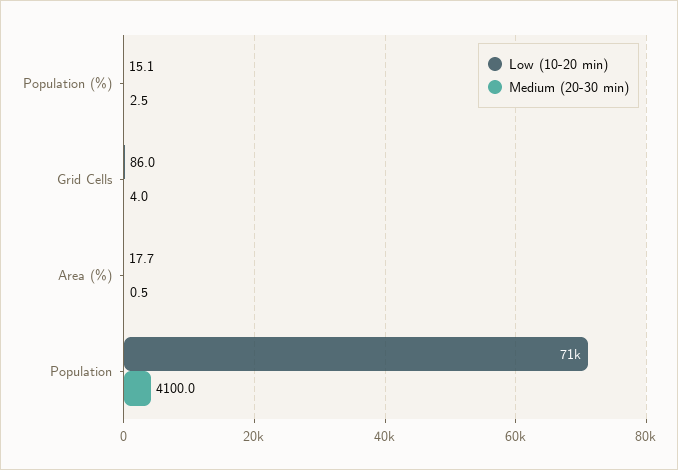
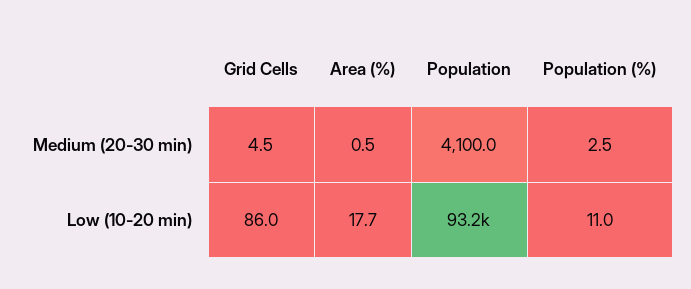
  {
    "Low (10-20 min)": {
-     "Population (%)": 15.1,
+     "Population (%)": 11,
      "Grid Cells": 86,
      "Area (%)": 17.7,
-     "Population": 71000
+     "Population": 93200
    },
    "Medium (20-30 min)": {
      "Population (%)": 2.5,
-     "Grid Cells": 4,
+     "Grid Cells": 4.5,
      "Area (%)": 0.5,
      "Population": 4100
    }
  }

